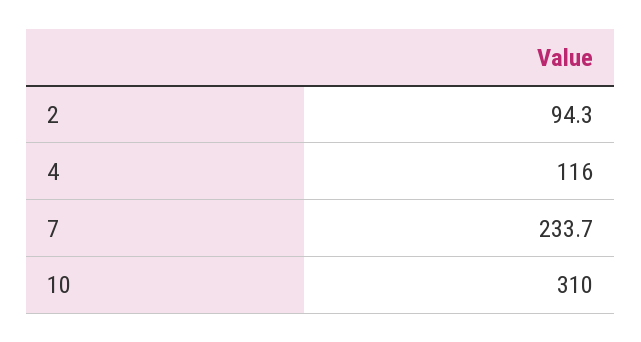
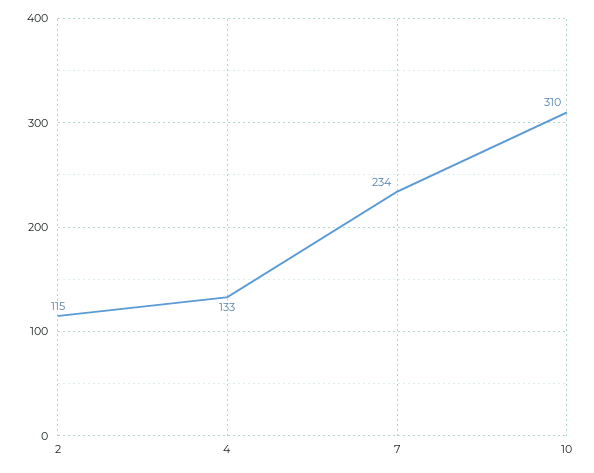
  {
-   "2": 94.3,
+   "2": 115,
-   "4": 116,
+   "4": 133,
    "7": 233.7,
    "10": 310
  }

